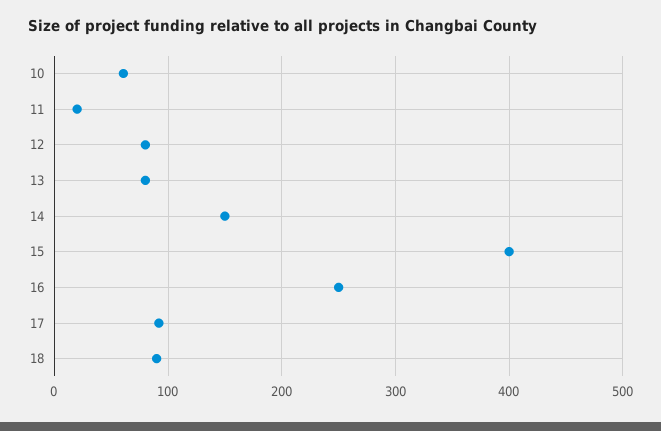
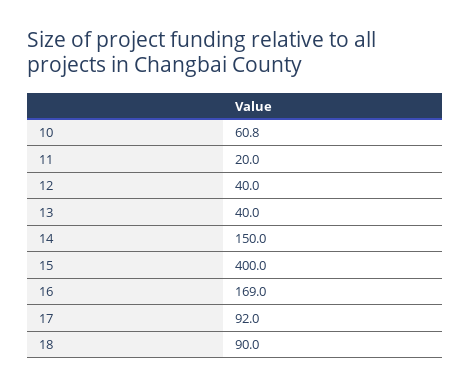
  {
    "10": 60.8,
    "11": 20,
-   "12": 80,
+   "12": 40,
-   "13": 80,
+   "13": 40,
    "14": 150,
    "15": 400,
-   "16": 250,
+   "16": 169,
    "17": 92,
    "18": 90
  }

